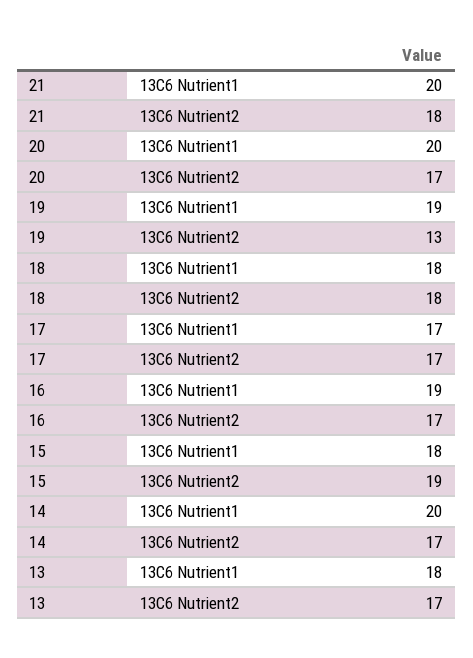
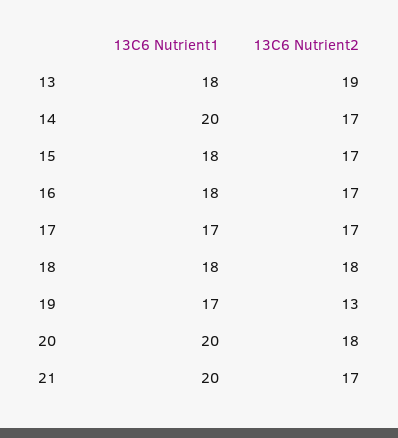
  {
    "21": {
      "13C6 Nutrient1": 20,
-     "13C6 Nutrient2": 18
+     "13C6 Nutrient2": 17
    },
    "20": {
      "13C6 Nutrient1": 20,
-     "13C6 Nutrient2": 17
+     "13C6 Nutrient2": 18
    },
    "19": {
-     "13C6 Nutrient1": 19,
+     "13C6 Nutrient1": 17,
      "13C6 Nutrient2": 13
    },
    "18": {
      "13C6 Nutrient1": 18,
      "13C6 Nutrient2": 18
    },
    "17": {
      "13C6 Nutrient1": 17,
      "13C6 Nutrient2": 17
    },
    "16": {
-     "13C6 Nutrient1": 19,
+     "13C6 Nutrient1": 18,
      "13C6 Nutrient2": 17
    },
    "15": {
      "13C6 Nutrient1": 18,
-     "13C6 Nutrient2": 19
+     "13C6 Nutrient2": 17
    },
    "14": {
      "13C6 Nutrient1": 20,
      "13C6 Nutrient2": 17
    },
    "13": {
      "13C6 Nutrient1": 18,
-     "13C6 Nutrient2": 17
+     "13C6 Nutrient2": 19
    }
  }

